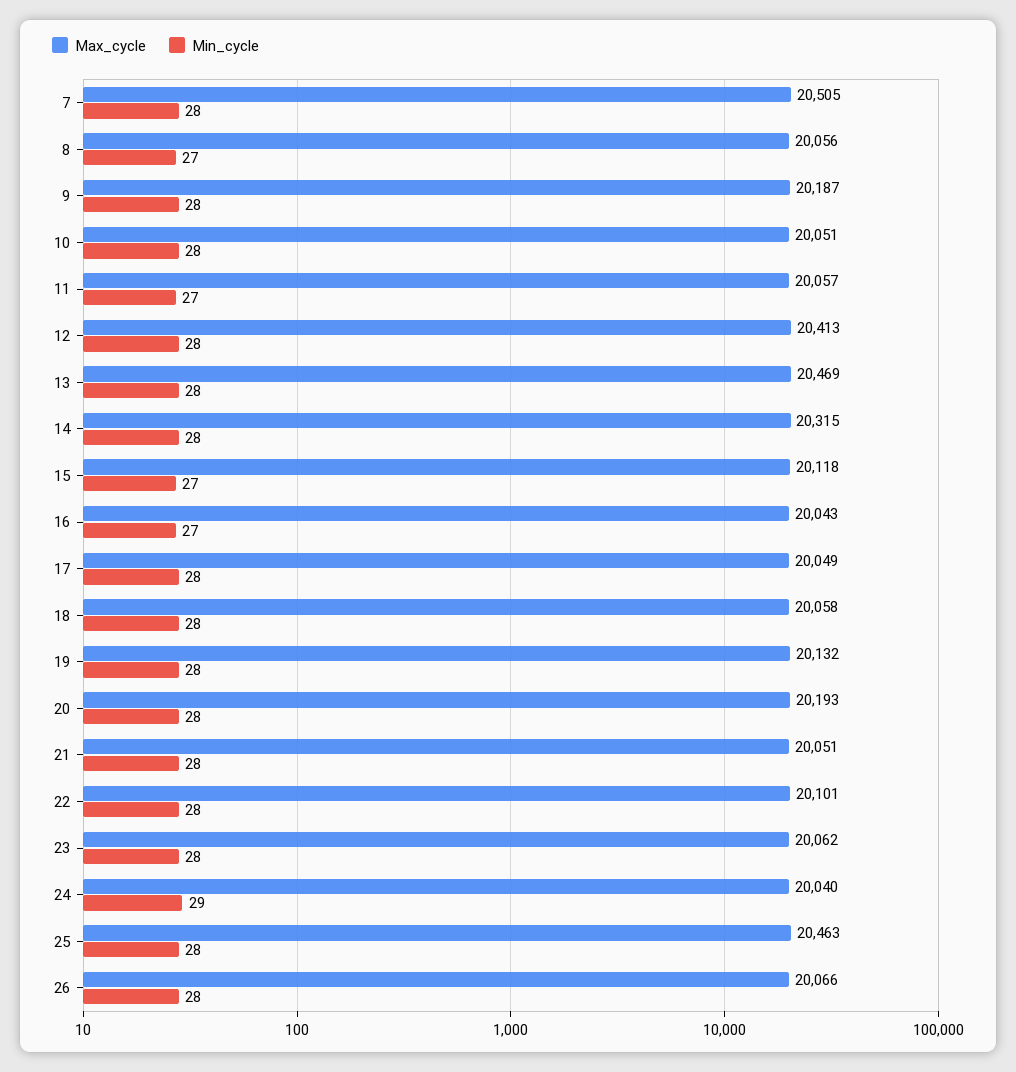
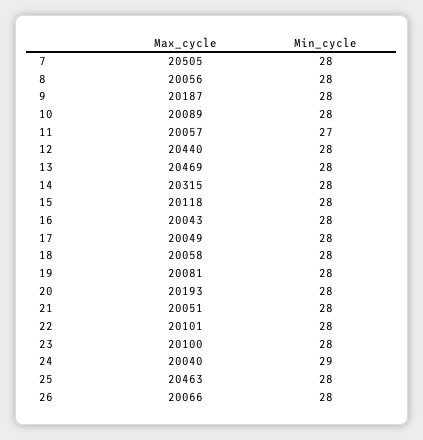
  {
    "Max_cycle": {
      "7": 20505,
      "8": 20056,
      "9": 20187,
-     "10": 20051,
+     "10": 20089,
      "11": 20057,
-     "12": 20413,
+     "12": 20440,
      "13": 20469,
      "14": 20315,
      "15": 20118,
      "16": 20043,
      "17": 20049,
      "18": 20058,
-     "19": 20132,
+     "19": 20081,
      "20": 20193,
      "21": 20051,
      "22": 20101,
-     "23": 20062,
+     "23": 20100,
      "24": 20040,
      "25": 20463,
      "26": 20066
    },
    "Min_cycle": {
      "7": 28,
-     "8": 27,
+     "8": 28,
      "9": 28,
      "10": 28,
      "11": 27,
      "12": 28,
      "13": 28,
      "14": 28,
-     "15": 27,
+     "15": 28,
-     "16": 27,
+     "16": 28,
      "17": 28,
      "18": 28,
      "19": 28,
      "20": 28,
      "21": 28,
      "22": 28,
      "23": 28,
      "24": 29,
      "25": 28,
      "26": 28
    }
  }

